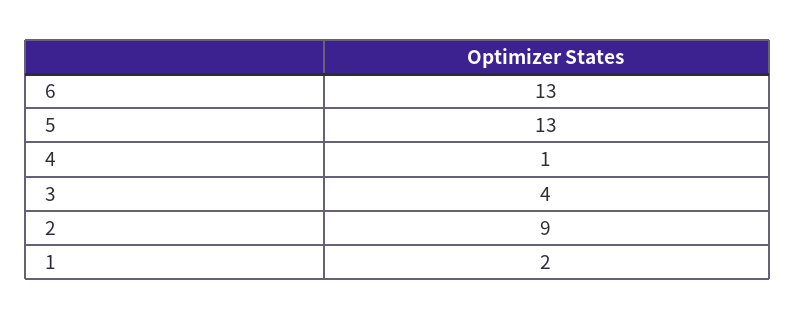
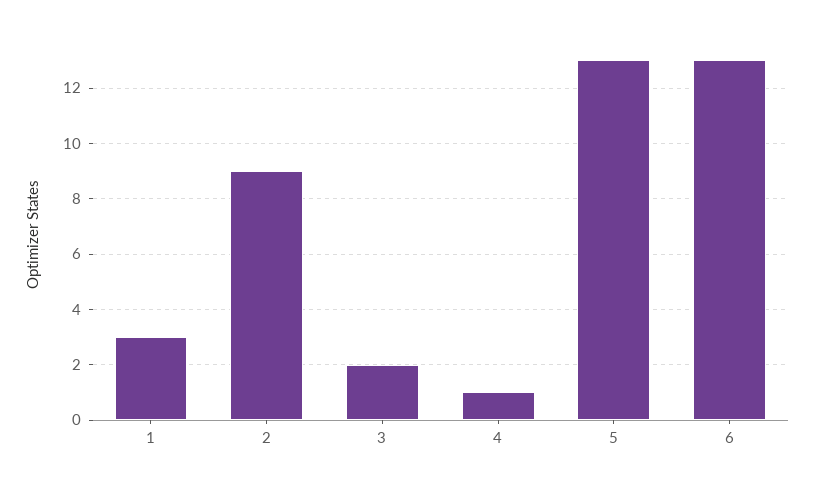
  {
    "6": 13,
    "5": 13,
    "4": 1,
-   "3": 4,
+   "3": 2,
    "2": 9,
-   "1": 2
+   "1": 3
  }

